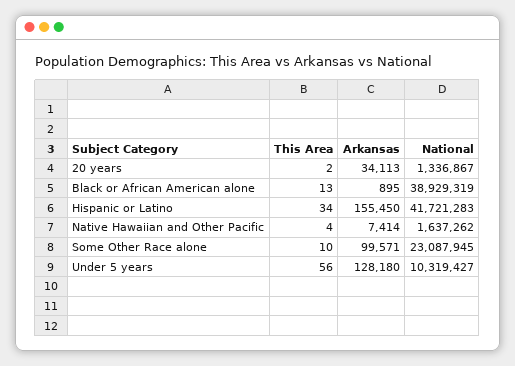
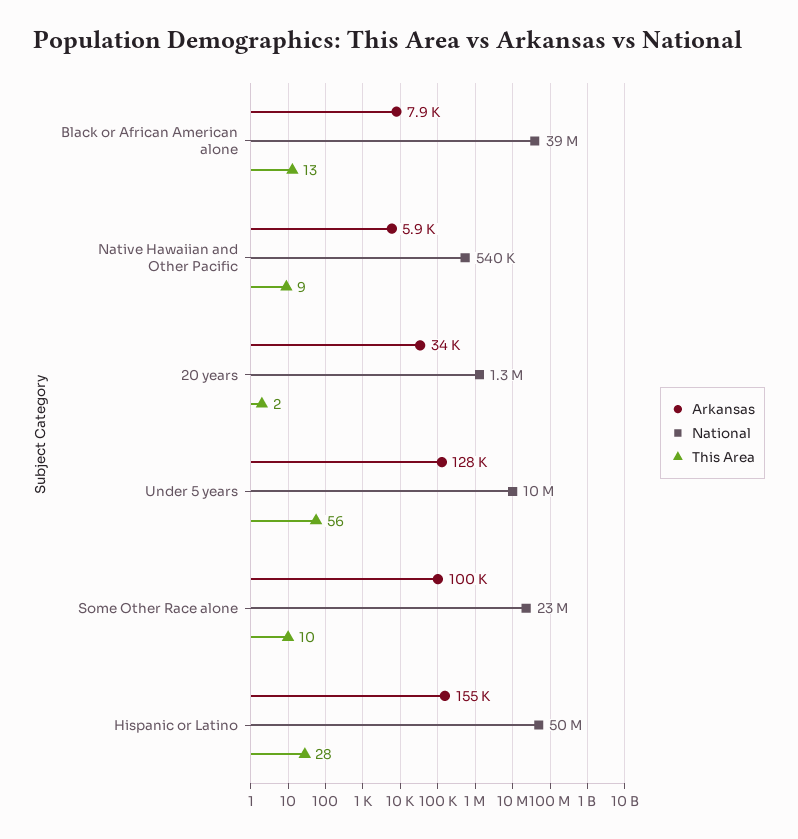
  {
    "This Area": {
      "20 years": 2,
      "Black or African American alone": 13,
-     "Hispanic or Latino": 34,
+     "Hispanic or Latino": 28,
-     "Native Hawaiian and Other Pacific": 4,
+     "Native Hawaiian and Other Pacific": 9,
      "Some Other Race alone": 10,
      "Under 5 years": 56
    },
    "Arkansas": {
      "20 years": 34113,
-     "Black or African American alone": 895,
+     "Black or African American alone": 7900,
      "Hispanic or Latino": 155450,
-     "Native Hawaiian and Other Pacific": 7414,
+     "Native Hawaiian and Other Pacific": 5900,
      "Some Other Race alone": 99571,
      "Under 5 years": 128180
    },
    "National": {
      "20 years": 1336867,
      "Black or African American alone": 38929319,
-     "Hispanic or Latino": 41721283,
+     "Hispanic or Latino": 50000000,
-     "Native Hawaiian and Other Pacific": 1637262,
+     "Native Hawaiian and Other Pacific": 540000,
      "Some Other Race alone": 23087945,
      "Under 5 years": 10319427
    }
  }

